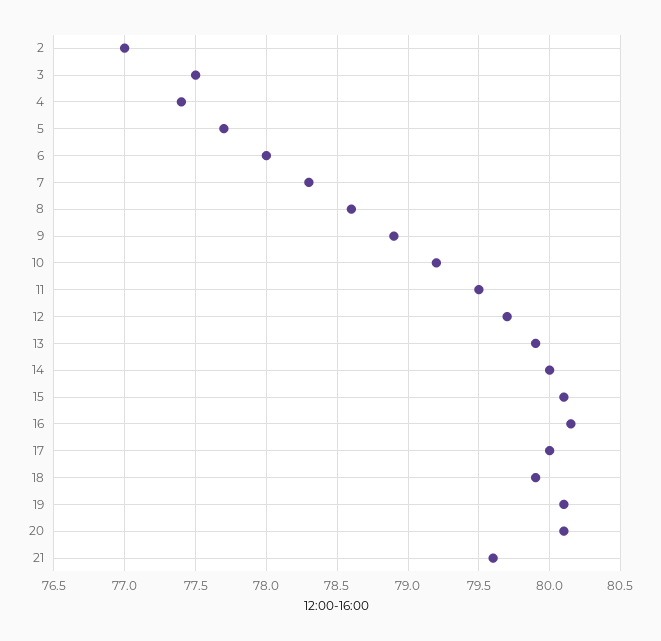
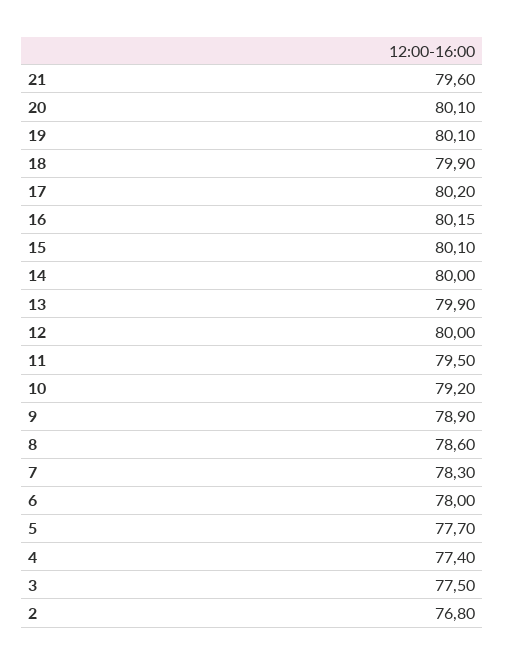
  {
-   "2": 77,
+   "2": 76.8,
    "3": 77.5,
    "4": 77.4,
    "5": 77.7,
    "6": 78,
    "7": 78.3,
    "8": 78.6,
    "9": 78.9,
    "10": 79.2,
    "11": 79.5,
-   "12": 79.7,
+   "12": 80,
    "13": 79.9,
    "14": 80,
    "15": 80.1,
    "16": 80.15,
-   "17": 80,
+   "17": 80.2,
    "18": 79.9,
    "19": 80.1,
    "20": 80.1,
    "21": 79.6
  }

